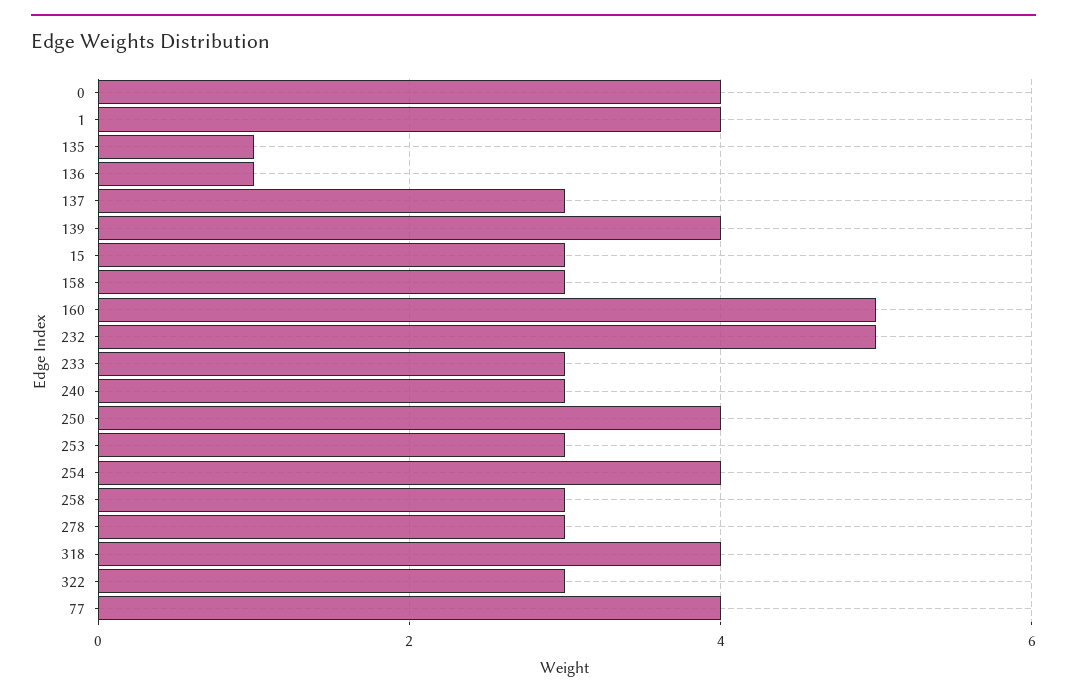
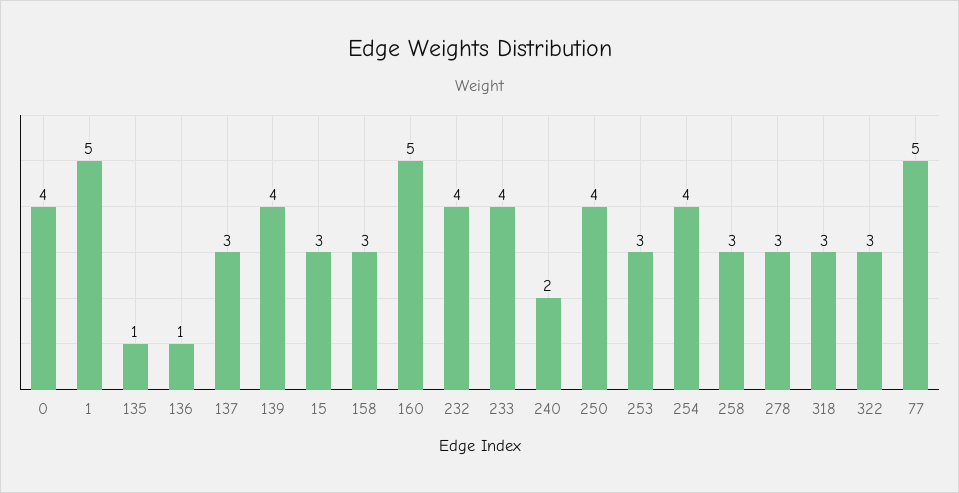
  {
    "0": 4,
-   "1": 4,
+   "1": 5,
    "135": 1,
    "136": 1,
    "137": 3,
    "139": 4,
    "15": 3,
    "158": 3,
    "160": 5,
-   "232": 5,
+   "232": 4,
-   "233": 3,
+   "233": 4,
-   "240": 3,
+   "240": 2,
    "250": 4,
    "253": 3,
    "254": 4,
    "258": 3,
    "278": 3,
-   "318": 4,
+   "318": 3,
    "322": 3,
-   "77": 4
+   "77": 5
  }

